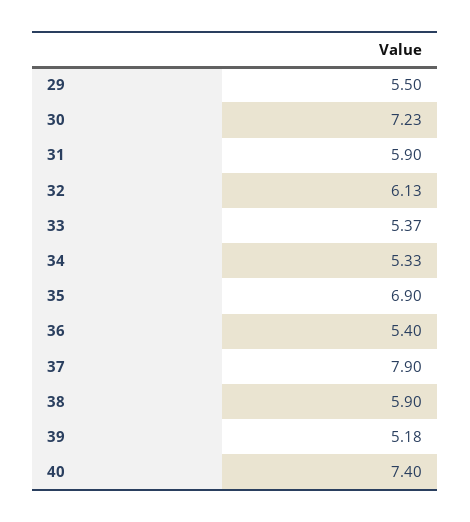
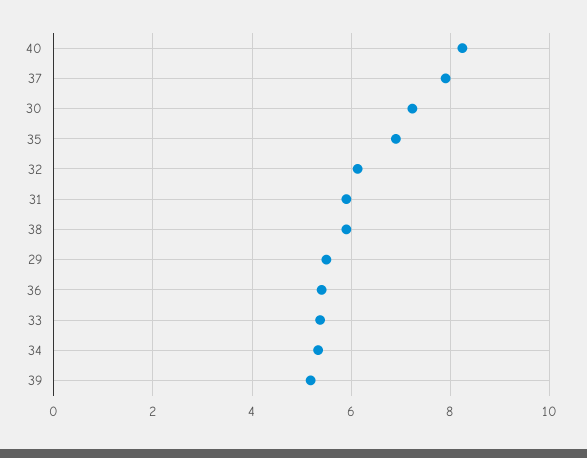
  {
    "29": 5.5,
    "30": 7.23,
    "31": 5.9,
    "32": 6.13,
    "33": 5.37,
    "34": 5.33,
    "35": 6.9,
    "36": 5.4,
    "37": 7.9,
    "38": 5.9,
    "39": 5.18,
-   "40": 7.4
+   "40": 8.2
  }

